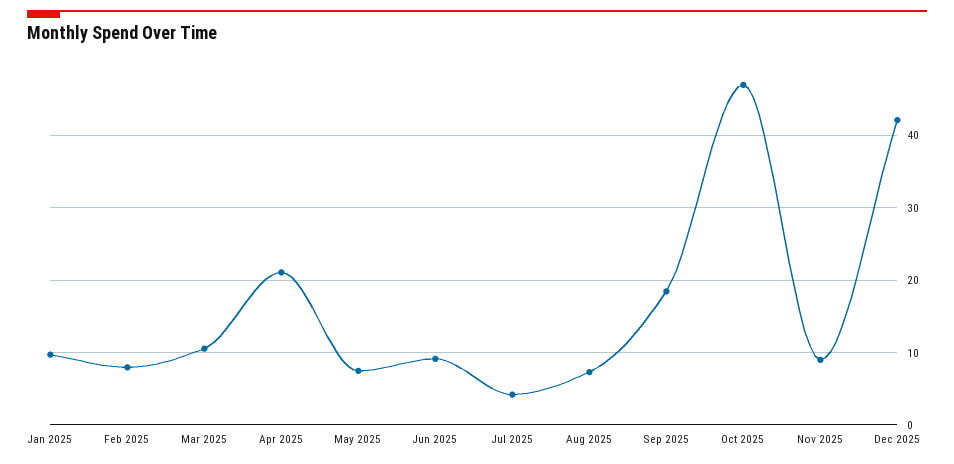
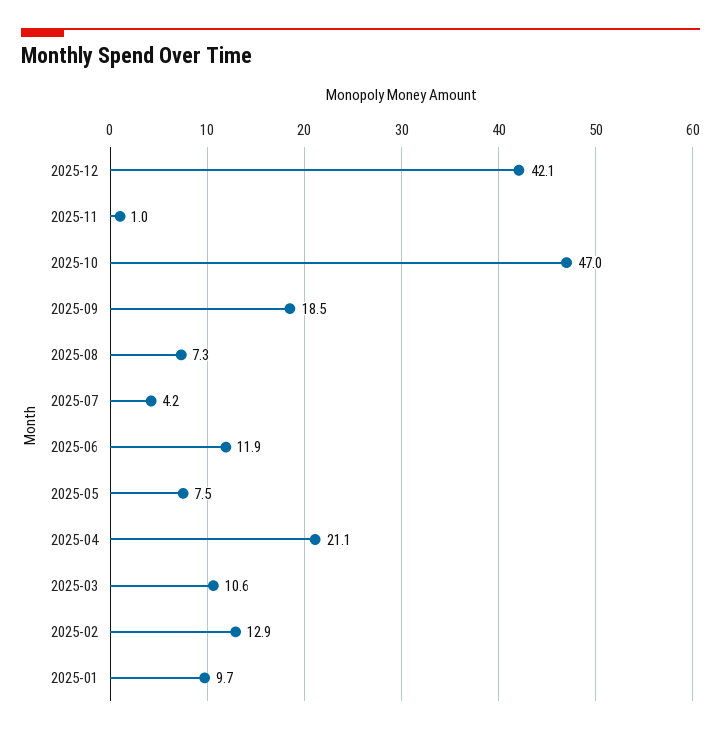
  {
    "Jan 2025": 9.7,
-   "Feb 2025": 8,
+   "Feb 2025": 12.9,
    "Mar 2025": 10.6,
    "Apr 2025": 21.1,
    "May 2025": 7.5,
-   "Jun 2025": 9,
+   "Jun 2025": 11.9,
    "Jul 2025": 4.2,
    "Aug 2025": 7.3,
    "Sep 2025": 18.5,
    "Oct 2025": 47,
-   "Nov 2025": 9,
+   "Nov 2025": 1,
    "Dec 2025": 42.1
  }

